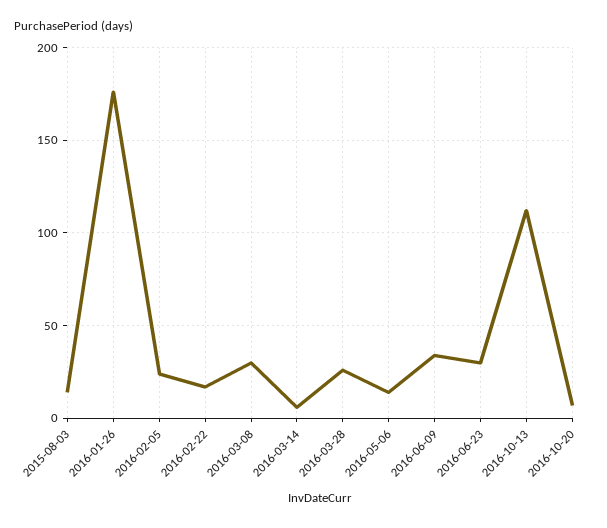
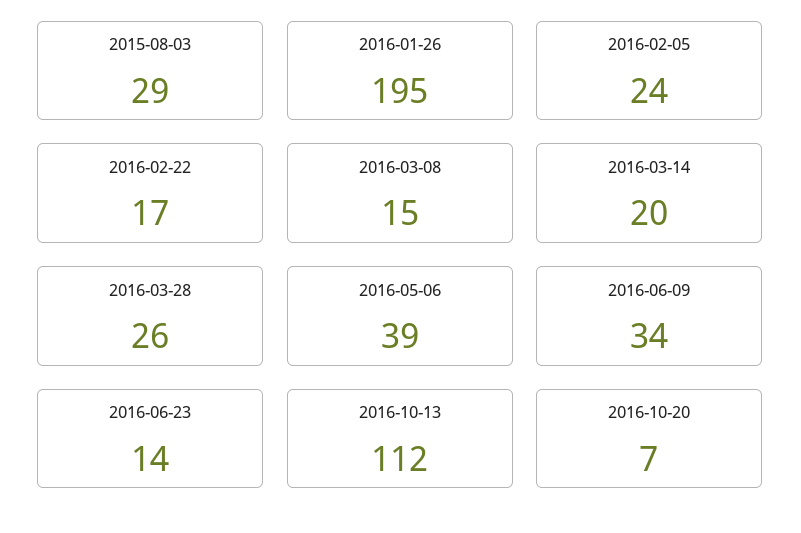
  {
-   "2015-08-03": 15,
+   "2015-08-03": 29,
-   "2016-01-26": 175,
+   "2016-01-26": 195,
    "2016-02-05": 24,
    "2016-02-22": 17,
-   "2016-03-08": 30,
+   "2016-03-08": 15,
-   "2016-03-14": 5,
+   "2016-03-14": 20,
    "2016-03-28": 26,
-   "2016-05-06": 15,
+   "2016-05-06": 39,
    "2016-06-09": 34,
-   "2016-06-23": 30,
+   "2016-06-23": 14,
    "2016-10-13": 112,
    "2016-10-20": 7
  }

